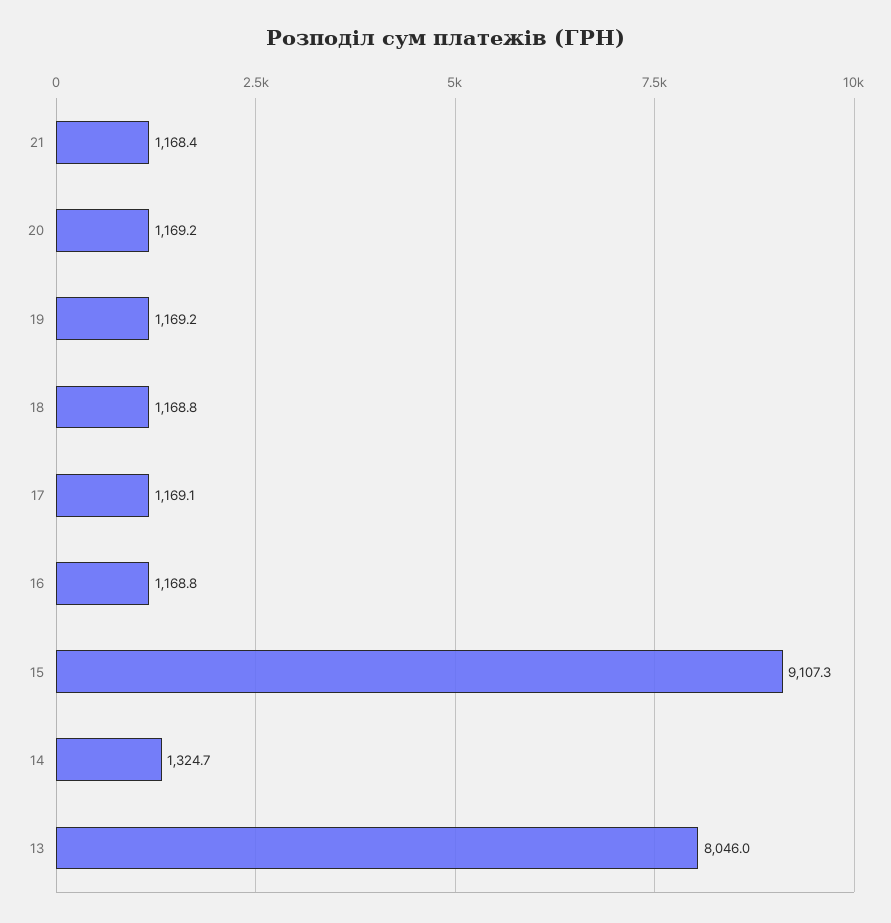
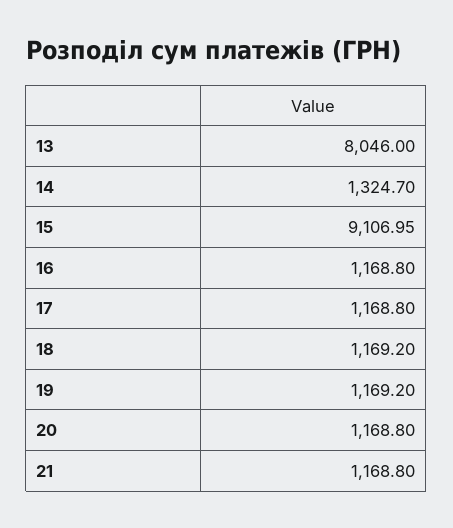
  {
-   "21": 1168.4,
+   "21": 1168.8,
-   "20": 1169.2,
+   "20": 1168.8,
    "19": 1169.2,
-   "18": 1168.8,
+   "18": 1169.2,
-   "17": 1169.1,
+   "17": 1168.8,
    "16": 1168.8,
-   "15": 9107.3,
+   "15": 9106.95,
    "14": 1324.7,
    "13": 8046
  }

